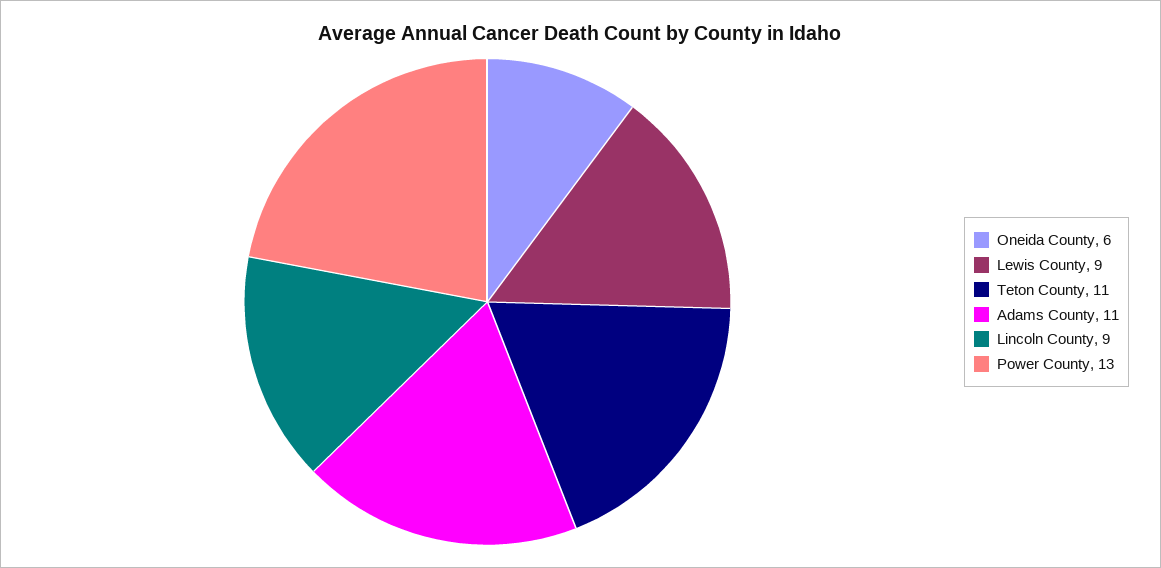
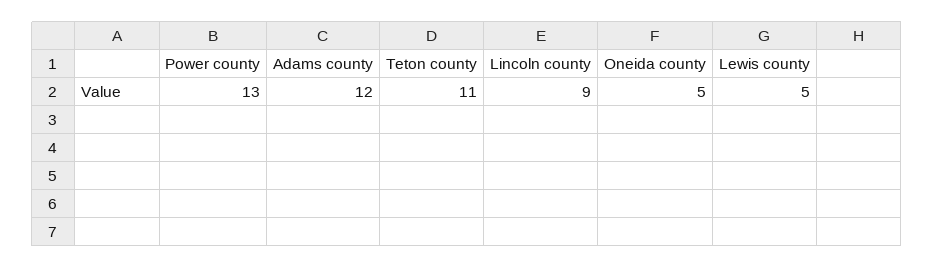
  {
-   "Oneida County": 6,
+   "Oneida County": 5,
-   "Lewis County": 9,
+   "Lewis County": 5,
    "Teton County": 11,
-   "Adams County": 11,
+   "Adams County": 12,
    "Lincoln County": 9,
    "Power County": 13
  }

